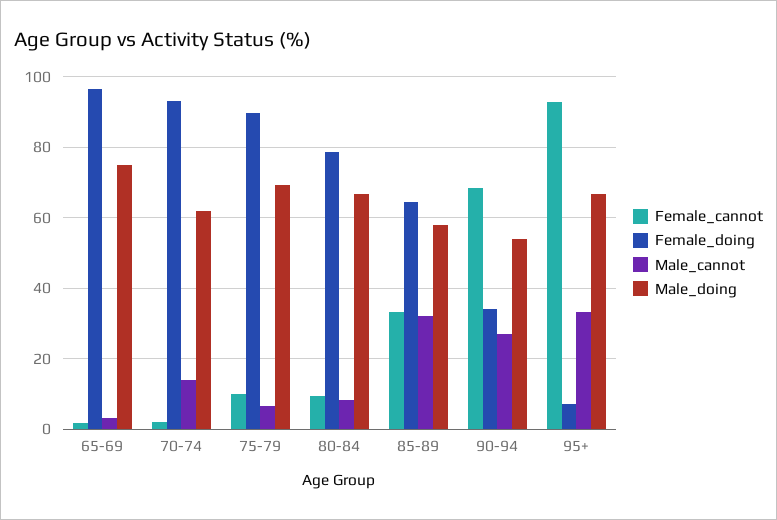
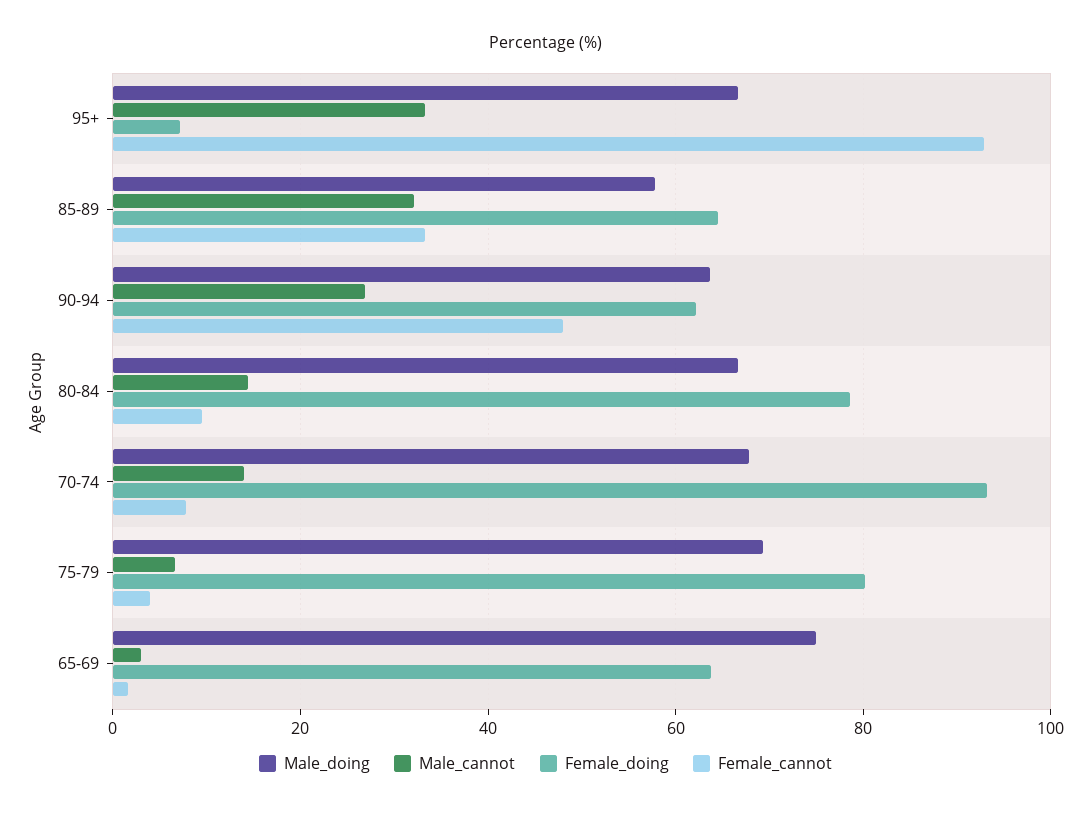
  {
    "Female_cannot": {
      "65-69": 2,
-     "70-74": 2,
+     "70-74": 8,
-     "75-79": 10,
+     "75-79": 4,
      "80-84": 10,
      "85-89": 34,
-     "90-94": 68,
+     "90-94": 48,
      "95+": 92
    },
    "Female_doing": {
-     "65-69": 96,
+     "65-69": 64,
      "70-74": 94,
-     "75-79": 90,
+     "75-79": 80,
      "80-84": 78,
      "85-89": 64,
-     "90-94": 34,
+     "90-94": 62,
      "95+": 8
    },
    "Male_cannot": {
      "65-69": 4,
      "70-74": 14,
      "75-79": 6,
-     "80-84": 8,
+     "80-84": 14,
      "85-89": 32,
      "90-94": 26,
      "95+": 34
    },
    "Male_doing": {
      "65-69": 76,
-     "70-74": 62,
+     "70-74": 68,
      "75-79": 70,
      "80-84": 66,
      "85-89": 58,
-     "90-94": 54,
+     "90-94": 64,
      "95+": 66
    }
  }

